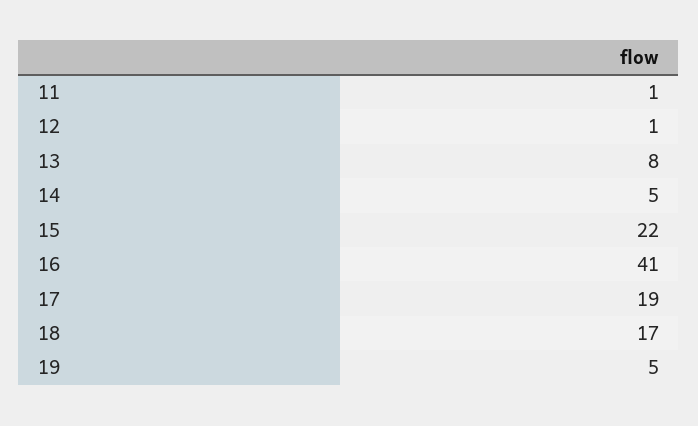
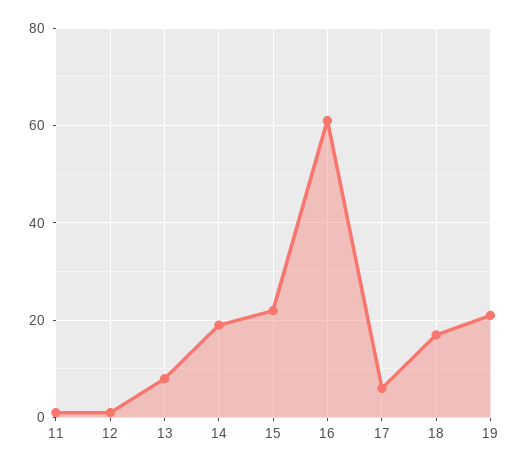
  {
    "11": 1,
    "12": 1,
    "13": 8,
-   "14": 5,
+   "14": 20,
    "15": 22,
-   "16": 41,
+   "16": 60,
-   "17": 19,
+   "17": 5,
    "18": 17,
-   "19": 5
+   "19": 20
  }

